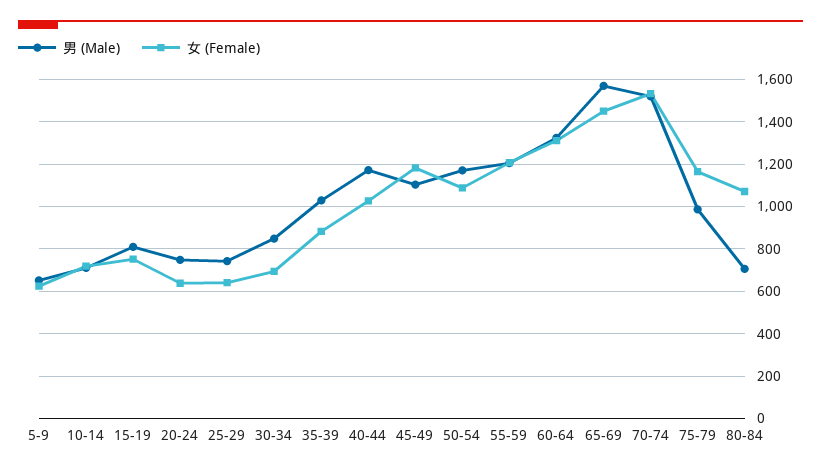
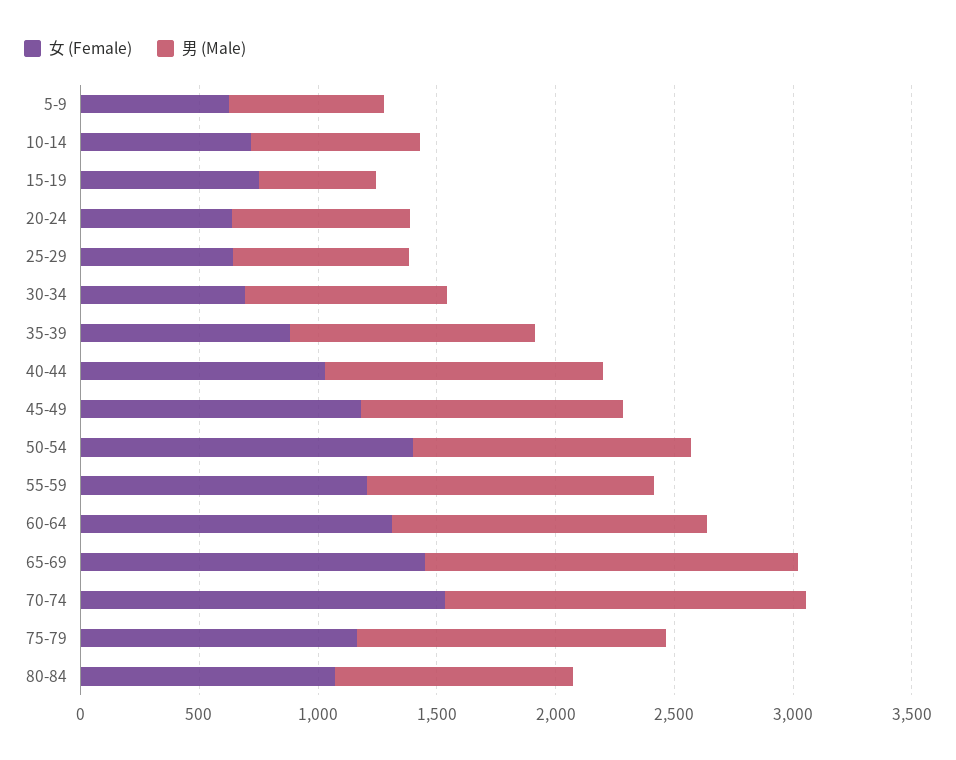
  {
    "男 (Male)": {
      "5-9": 650,
      "10-14": 700,
-     "15-19": 800,
+     "15-19": 500,
      "20-24": 750,
      "25-29": 750,
      "30-34": 850,
      "35-39": 1050,
      "40-44": 1150,
      "45-49": 1100,
      "50-54": 1150,
      "55-59": 1200,
      "60-64": 1300,
      "65-69": 1550,
      "70-74": 1500,
-     "75-79": 1000,
+     "75-79": 1300,
-     "80-84": 700
+     "80-84": 1000
    },
    "女 (Female)": {
      "5-9": 600,
      "10-14": 700,
      "15-19": 750,
      "20-24": 650,
      "25-29": 650,
      "30-34": 700,
      "35-39": 900,
      "40-44": 1050,
      "45-49": 1200,
-     "50-54": 1100,
+     "50-54": 1400,
      "55-59": 1200,
      "60-64": 1300,
      "65-69": 1450,
      "70-74": 1550,
      "75-79": 1150,
      "80-84": 1050
    }
  }

